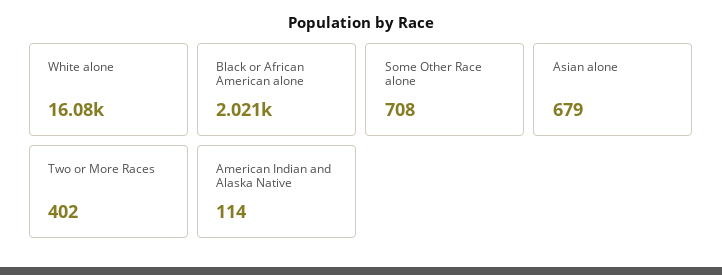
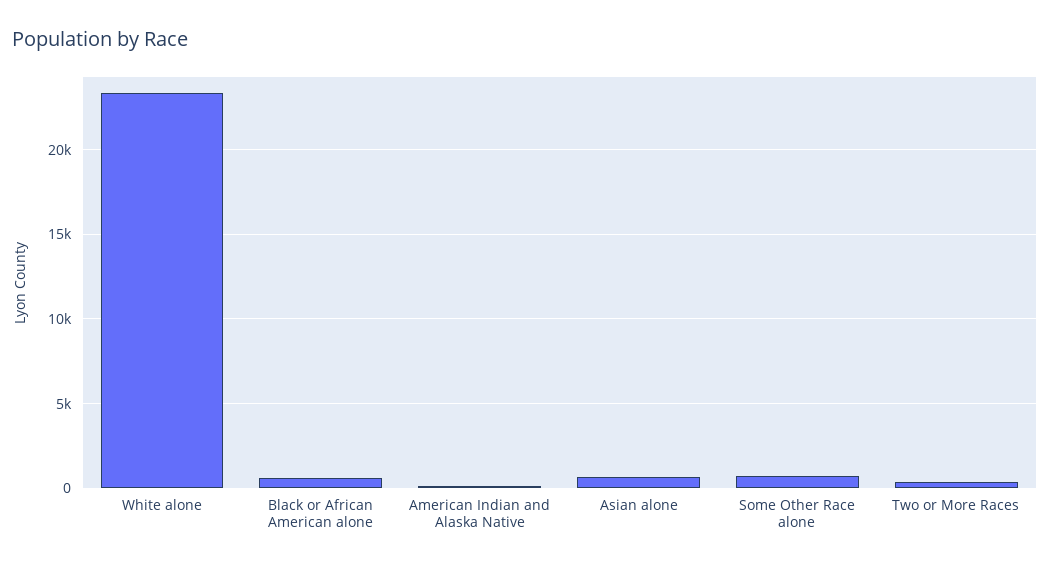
  {
-   "White alone": 16080,
+   "White alone": 23500,
-   "Black or African American alone": 2021,
+   "Black or African American alone": 500,
    "Some Other Race alone": 708,
    "Asian alone": 679,
    "Two or More Races": 402,
    "American Indian and Alaska Native": 114
  }

